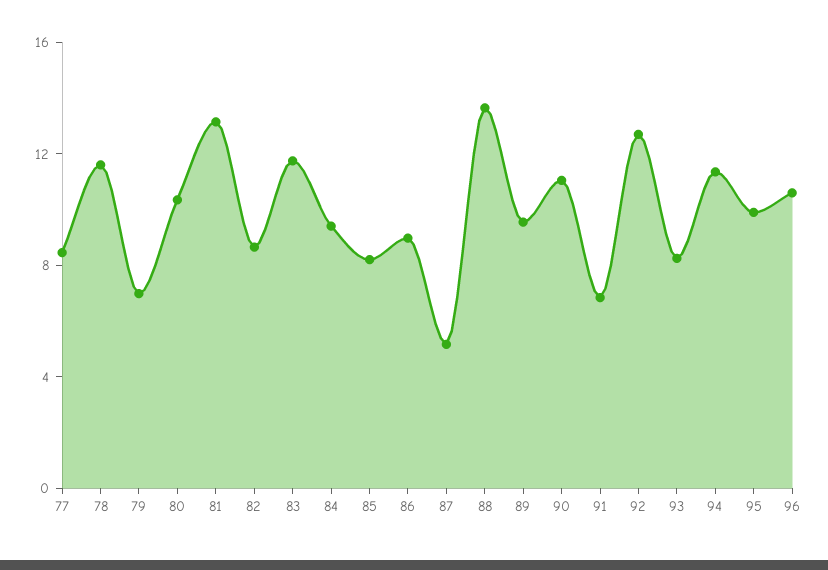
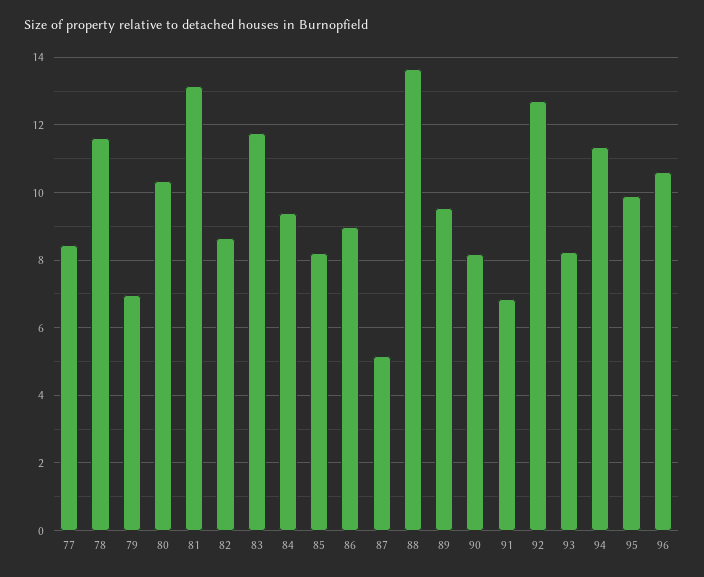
  {
    "77": 8.4,
    "78": 11.6,
    "79": 7,
    "80": 10.4,
    "81": 13.2,
    "82": 8.6,
    "83": 11.8,
    "84": 9.4,
    "85": 8.2,
    "86": 9,
    "87": 5.2,
    "88": 13.6,
    "89": 9.6,
-   "90": 11,
+   "90": 8.2,
    "91": 6.8,
    "92": 12.8,
    "93": 8.2,
    "94": 11.4,
    "95": 10,
    "96": 10.6
  }

